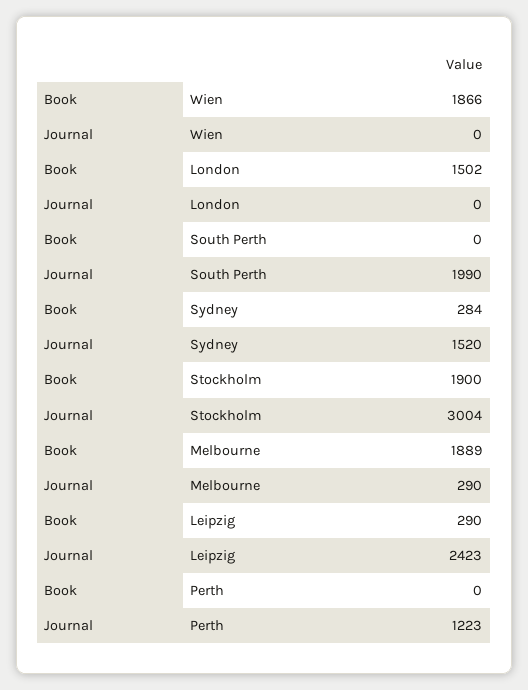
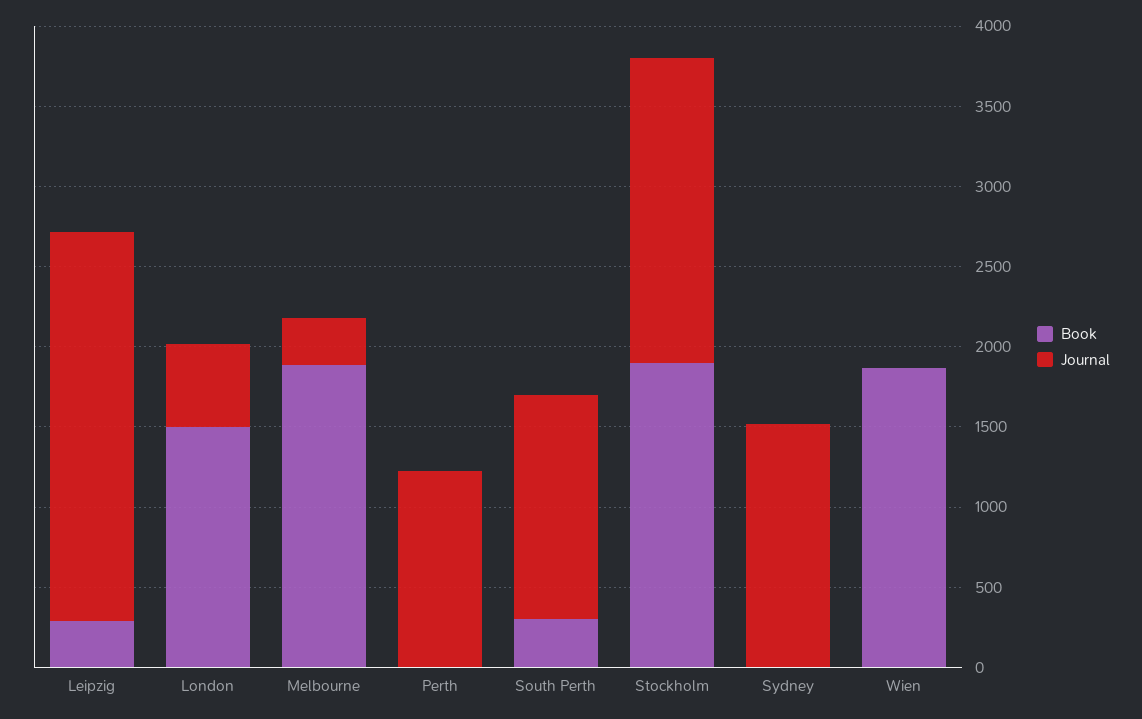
  {
    "Book": {
      "Wien": 1866,
      "London": 1502,
-     "South Perth": 0,
+     "South Perth": 300,
-     "Sydney": 284,
+     "Sydney": 0,
      "Stockholm": 1900,
      "Melbourne": 1889,
      "Leipzig": 290,
      "Perth": 0
    },
    "Journal": {
      "Wien": 0,
-     "London": 0,
+     "London": 500,
-     "South Perth": 1990,
+     "South Perth": 1400,
      "Sydney": 1520,
-     "Stockholm": 3004,
+     "Stockholm": 1900,
      "Melbourne": 290,
      "Leipzig": 2423,
      "Perth": 1223
    }
  }

